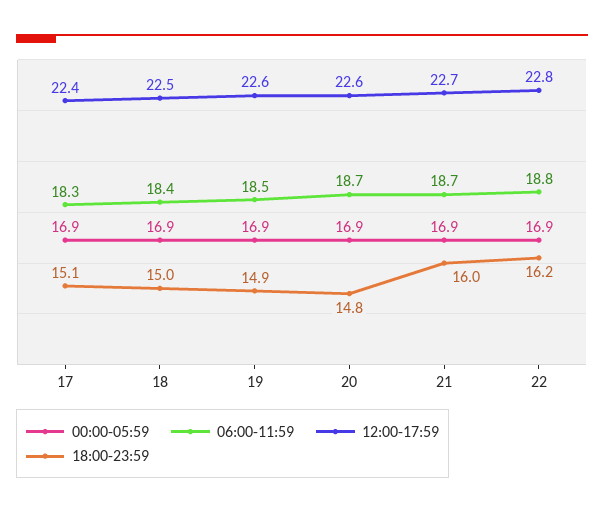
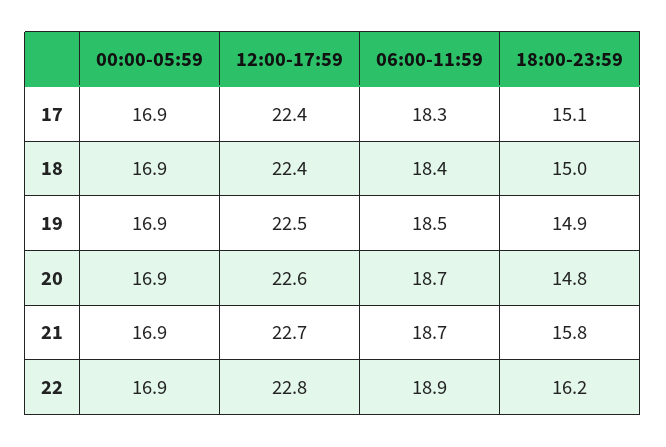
  {
    "00:00-05:59": {
      "17": 16.9,
      "18": 16.9,
      "19": 16.9,
      "20": 16.9,
      "21": 16.9,
      "22": 16.9
    },
    "06:00-11:59": {
      "17": 18.3,
      "18": 18.4,
      "19": 18.5,
      "20": 18.7,
      "21": 18.7,
-     "22": 18.8
+     "22": 18.9
    },
    "12:00-17:59": {
      "17": 22.4,
-     "18": 22.5,
+     "18": 22.4,
-     "19": 22.6,
+     "19": 22.5,
      "20": 22.6,
      "21": 22.7,
      "22": 22.8
    },
    "18:00-23:59": {
      "17": 15.1,
      "18": 15,
      "19": 14.9,
      "20": 14.8,
-     "21": 16,
+     "21": 15.8,
      "22": 16.2
    }
  }

